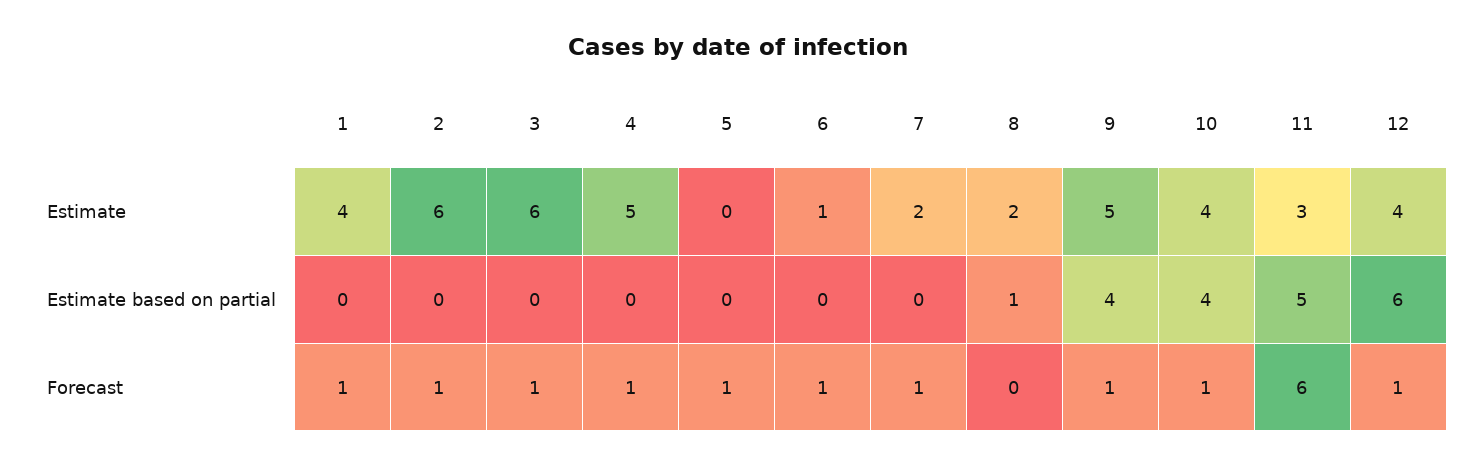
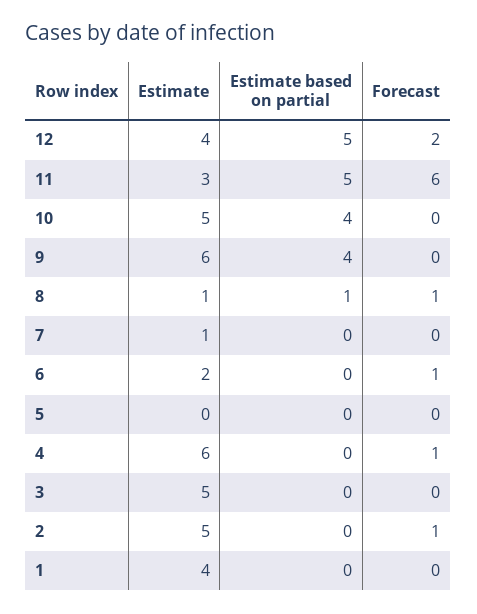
  {
    "1": {
      "Estimate": 4,
      "Estimate based on partial": 0,
-     "Forecast": 1
+     "Forecast": 0
    },
    "2": {
-     "Estimate": 6,
+     "Estimate": 5,
      "Estimate based on partial": 0,
      "Forecast": 1
    },
    "3": {
-     "Estimate": 6,
+     "Estimate": 5,
      "Estimate based on partial": 0,
-     "Forecast": 1
+     "Forecast": 0
    },
    "4": {
-     "Estimate": 5,
+     "Estimate": 6,
      "Estimate based on partial": 0,
      "Forecast": 1
    },
    "5": {
      "Estimate": 0,
      "Estimate based on partial": 0,
-     "Forecast": 1
+     "Forecast": 0
    },
    "6": {
-     "Estimate": 1,
+     "Estimate": 2,
      "Estimate based on partial": 0,
      "Forecast": 1
    },
    "7": {
-     "Estimate": 2,
+     "Estimate": 1,
      "Estimate based on partial": 0,
-     "Forecast": 1
+     "Forecast": 0
    },
    "8": {
-     "Estimate": 2,
+     "Estimate": 1,
      "Estimate based on partial": 1,
-     "Forecast": 0
+     "Forecast": 1
    },
    "9": {
-     "Estimate": 5,
+     "Estimate": 6,
      "Estimate based on partial": 4,
-     "Forecast": 1
+     "Forecast": 0
    },
    "10": {
-     "Estimate": 4,
+     "Estimate": 5,
      "Estimate based on partial": 4,
-     "Forecast": 1
+     "Forecast": 0
    },
    "11": {
      "Estimate": 3,
      "Estimate based on partial": 5,
      "Forecast": 6
    },
    "12": {
      "Estimate": 4,
-     "Estimate based on partial": 6,
+     "Estimate based on partial": 5,
-     "Forecast": 1
+     "Forecast": 2
    }
  }

